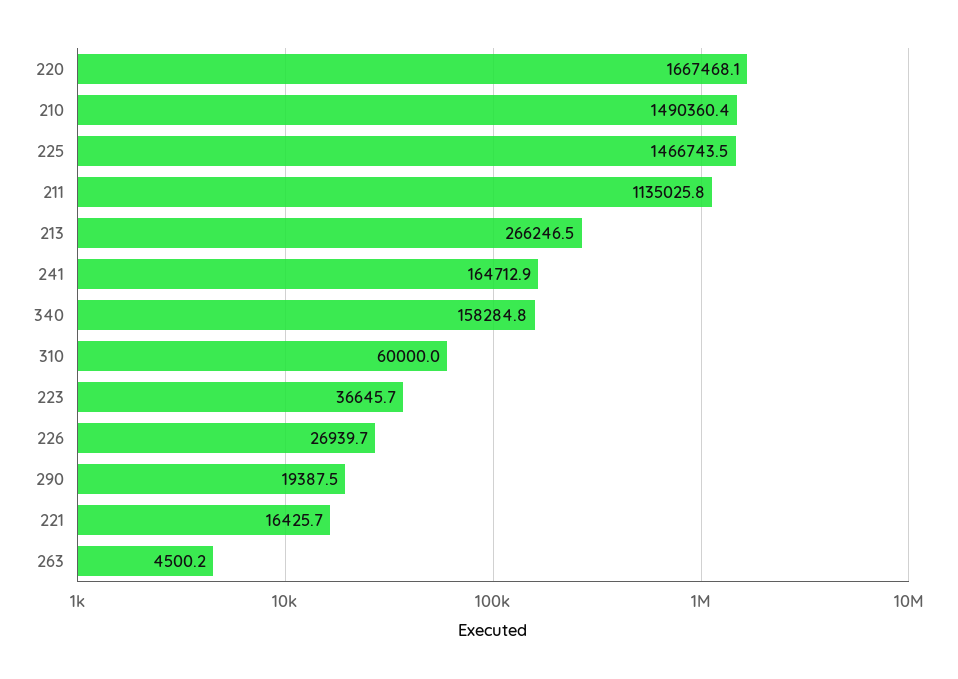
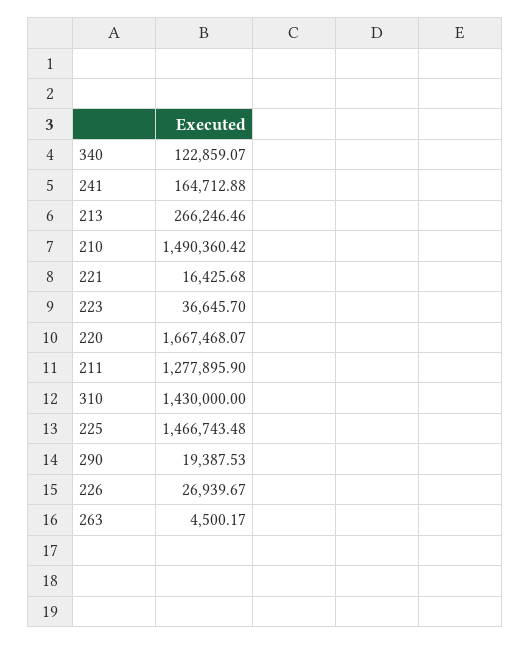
  {
    "220": 1667468.07,
    "210": 1490360.42,
    "225": 1466743.48,
-   "211": 1135025.8,
+   "211": 1277895.9,
    "213": 266246.46,
    "241": 164712.88,
-   "340": 158284.8,
+   "340": 122859.07,
-   "310": 60000,
+   "310": 1430000,
    "223": 36645.7,
    "226": 26939.67,
    "290": 19387.53,
    "221": 16425.68,
    "263": 4500.17
  }

